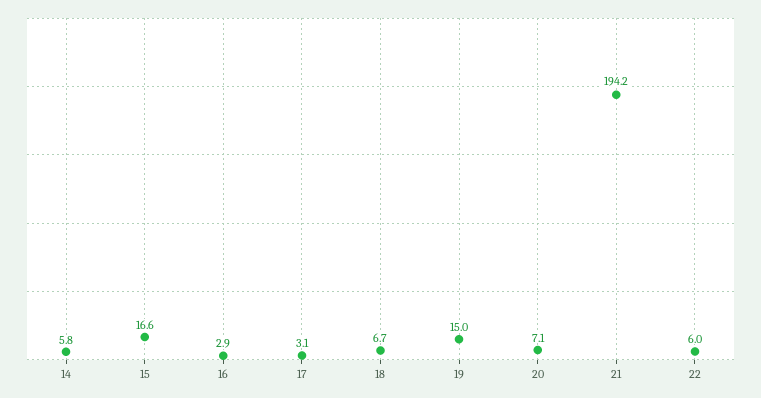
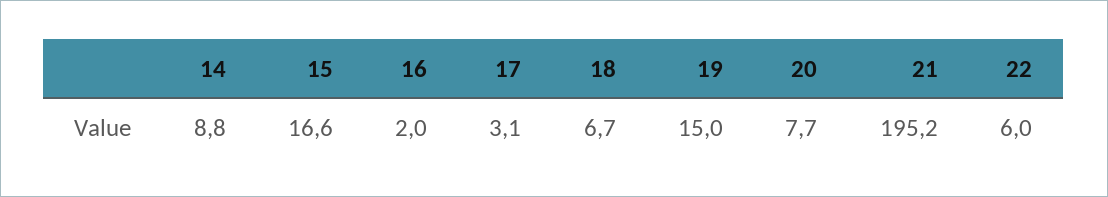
  {
-   "14": 5.8,
+   "14": 8.8,
    "15": 16.6,
-   "16": 2.9,
+   "16": 2,
    "17": 3.1,
    "18": 6.7,
    "19": 15,
-   "20": 7.1,
+   "20": 7.7,
-   "21": 194.2,
+   "21": 195.2,
    "22": 6
  }

